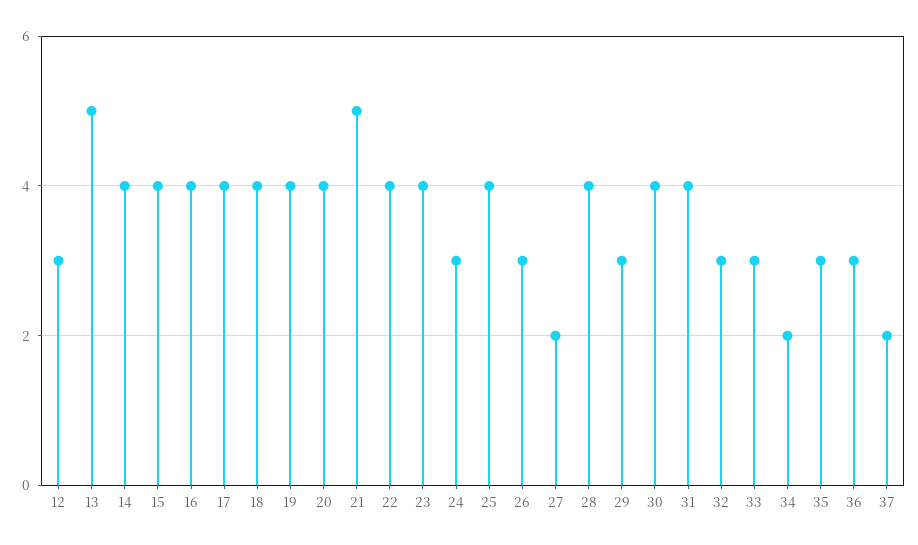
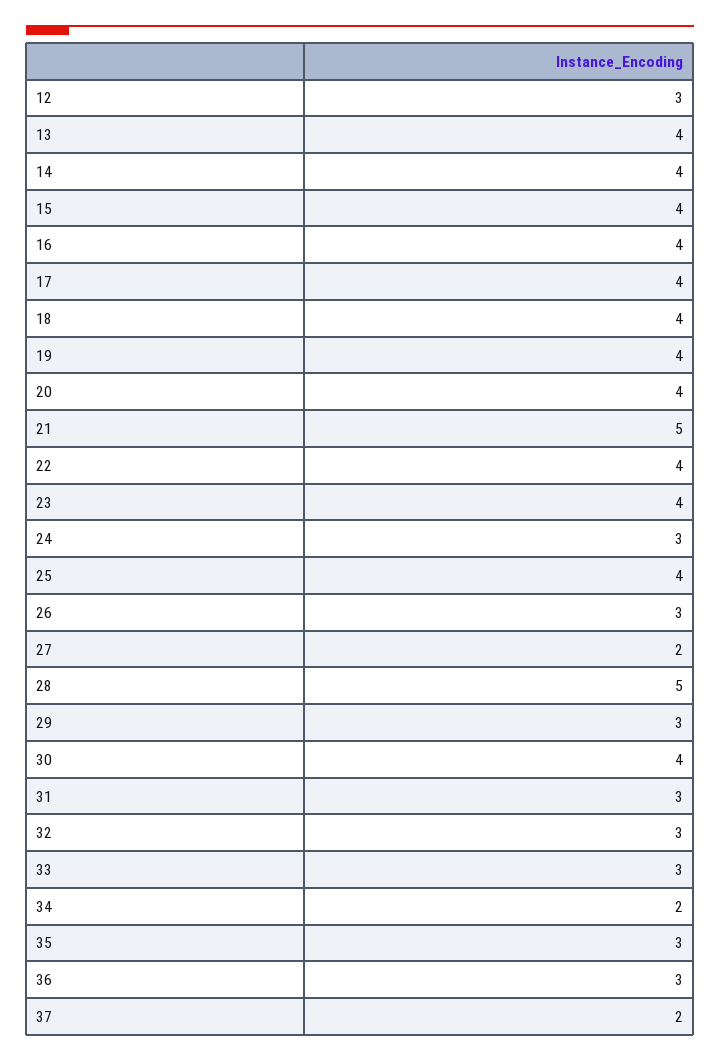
  {
    "12": 3,
-   "13": 5,
+   "13": 4,
    "14": 4,
    "15": 4,
    "16": 4,
    "17": 4,
    "18": 4,
    "19": 4,
    "20": 4,
    "21": 5,
    "22": 4,
    "23": 4,
    "24": 3,
    "25": 4,
    "26": 3,
    "27": 2,
-   "28": 4,
+   "28": 5,
    "29": 3,
    "30": 4,
-   "31": 4,
+   "31": 3,
    "32": 3,
    "33": 3,
    "34": 2,
    "35": 3,
    "36": 3,
    "37": 2
  }

